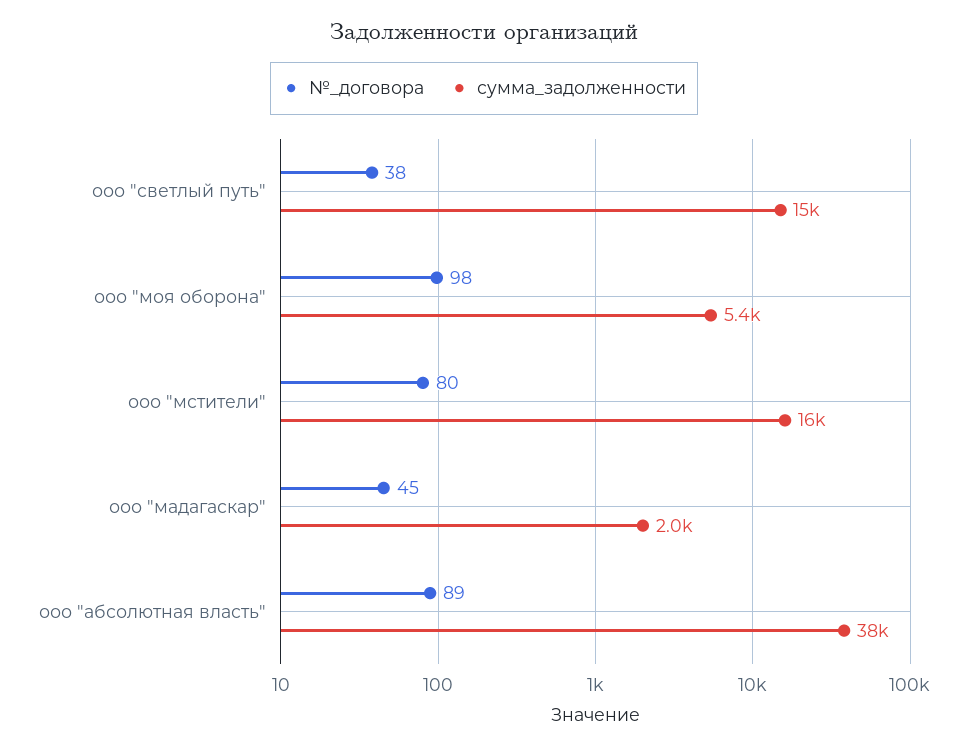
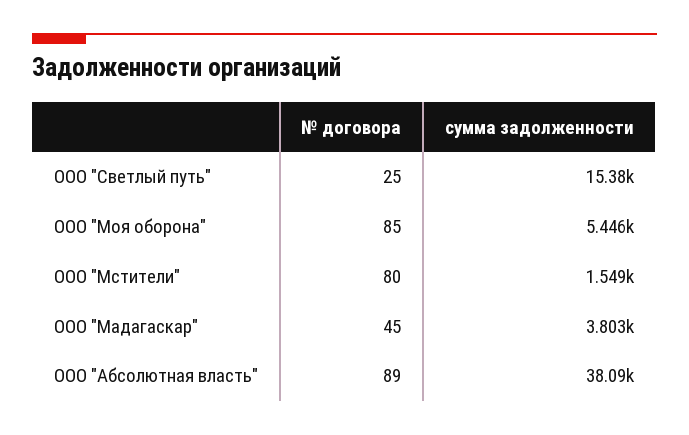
  {
    "№_договора": {
-     "ооо \"светлый путь\"": 38,
+     "ооо \"светлый путь\"": 25,
-     "ооо \"моя оборона\"": 98,
+     "ооо \"моя оборона\"": 85,
      "ооо \"мстители\"": 80,
      "ооо \"мадагаскар\"": 45,
      "ооо \"абсолютная власть\"": 89
    },
    "сумма_задолженности": {
      "ооо \"светлый путь\"": 15380,
      "ооо \"моя оборона\"": 5446,
-     "ооо \"мстители\"": 16000,
+     "ооо \"мстители\"": 1549,
-     "ооо \"мадагаскар\"": 2000,
+     "ооо \"мадагаскар\"": 3803,
      "ооо \"абсолютная власть\"": 38090
    }
  }

